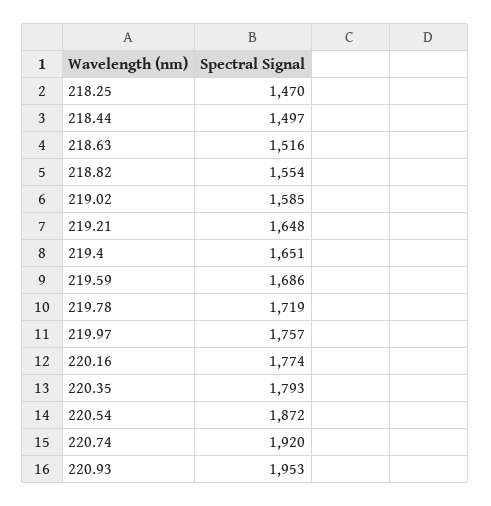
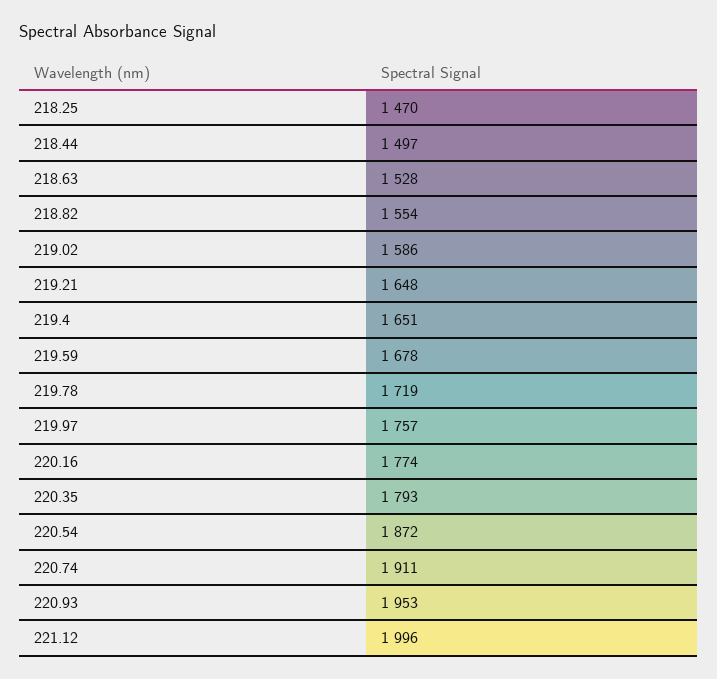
  {
    "218.25": 1470,
    "218.44": 1497,
-   "218.63": 1516,
+   "218.63": 1528,
    "218.82": 1554,
-   "219.02": 1585,
+   "219.02": 1586,
    "219.21": 1648,
    "219.4": 1651,
-   "219.59": 1686,
+   "219.59": 1678,
    "219.78": 1719,
    "219.97": 1757,
    "220.16": 1774,
    "220.35": 1793,
    "220.54": 1872,
-   "220.74": 1920,
+   "220.74": 1911,
-   "220.93": 1953
+   "220.93": 1953,
+   "221.12": 1996
  }

